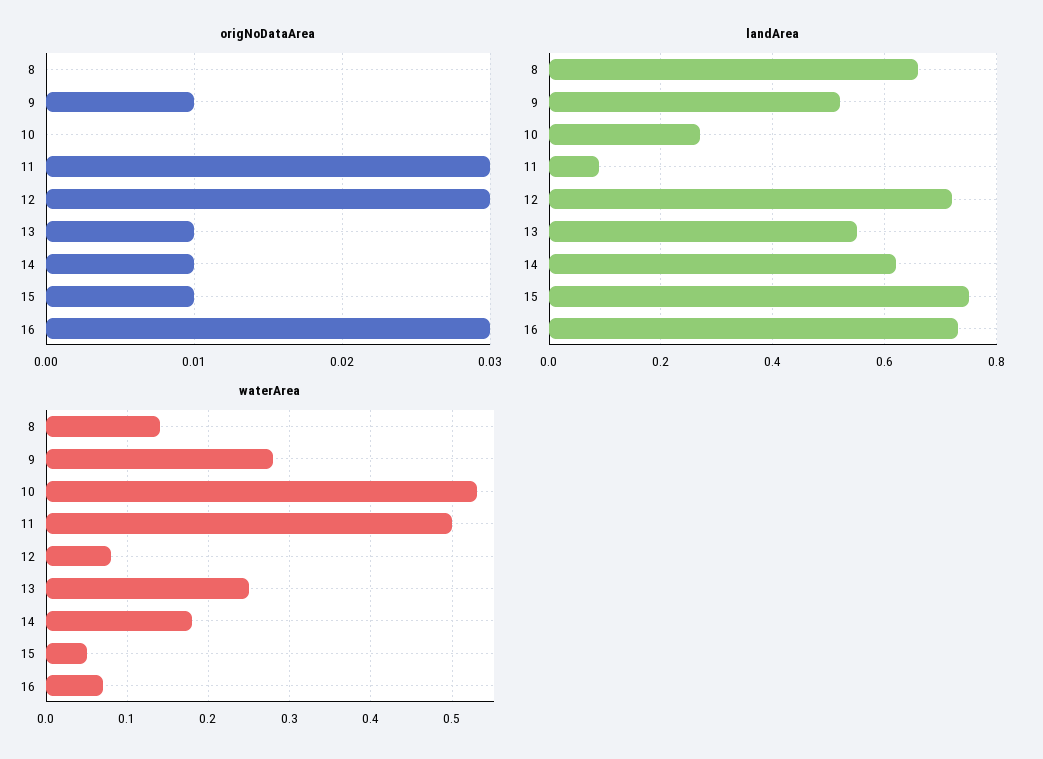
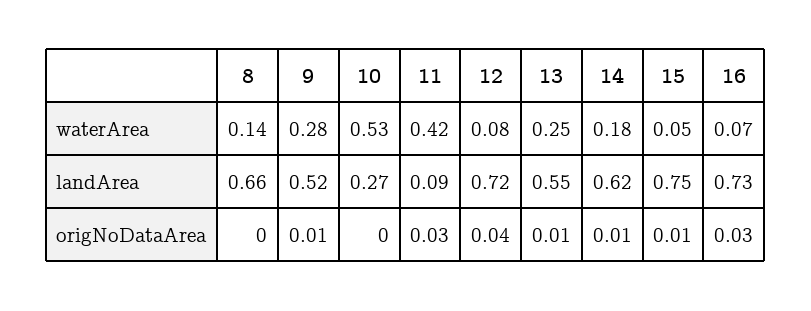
  {
    "origNoDataArea": {
      "8": 0,
      "9": 0.01,
      "10": 0,
      "11": 0.03,
-     "12": 0.03,
+     "12": 0.04,
      "13": 0.01,
      "14": 0.01,
      "15": 0.01,
      "16": 0.03
    },
    "landArea": {
      "8": 0.66,
      "9": 0.52,
      "10": 0.27,
      "11": 0.09,
      "12": 0.72,
      "13": 0.55,
      "14": 0.62,
      "15": 0.75,
      "16": 0.73
    },
    "waterArea": {
      "8": 0.14,
      "9": 0.28,
      "10": 0.53,
-     "11": 0.5,
+     "11": 0.42,
      "12": 0.08,
      "13": 0.25,
      "14": 0.18,
      "15": 0.05,
      "16": 0.07
    }
  }

